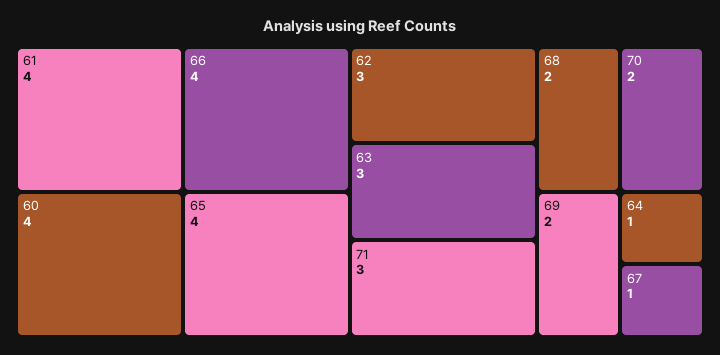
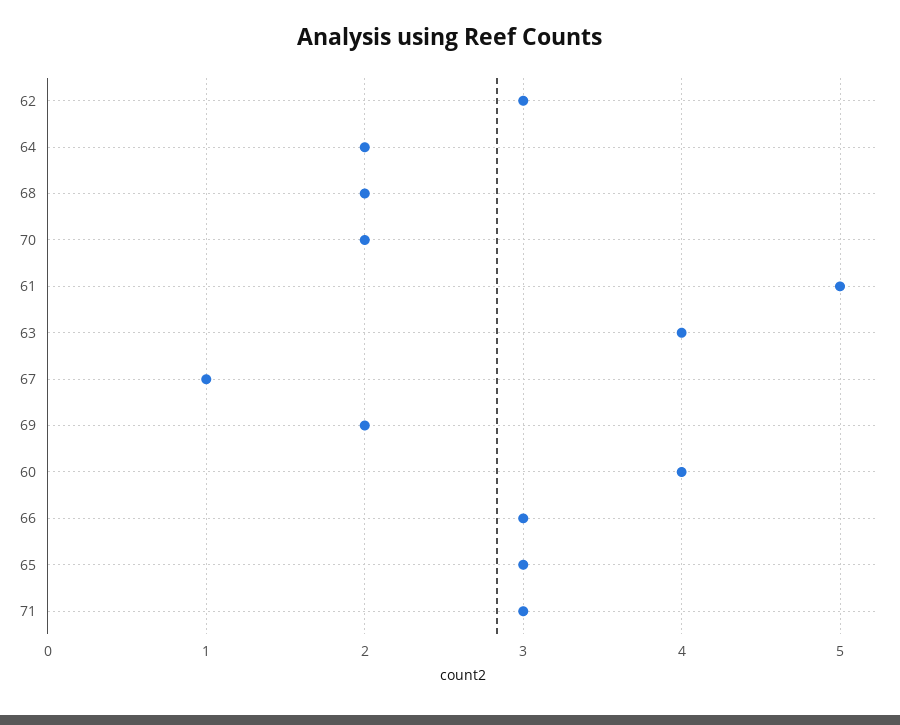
  {
-   "61": 4,
+   "61": 5,
    "60": 4,
-   "66": 4,
+   "66": 3,
-   "65": 4,
+   "65": 3,
    "62": 3,
-   "63": 3,
+   "63": 4,
    "71": 3,
    "68": 2,
    "70": 2,
    "69": 2,
-   "64": 1,
+   "64": 2,
    "67": 1
  }

